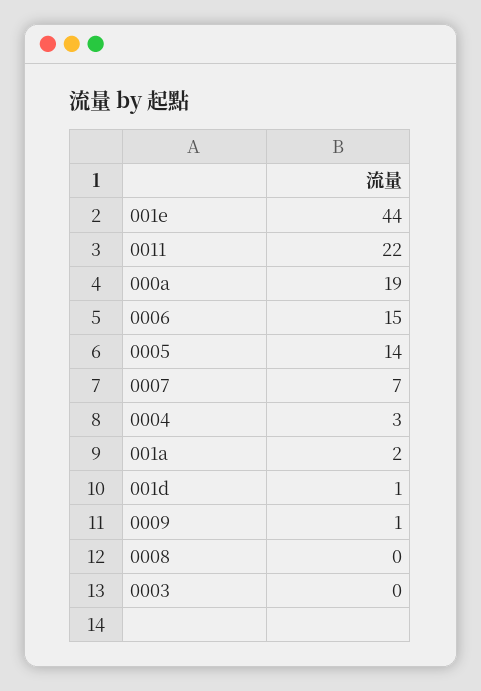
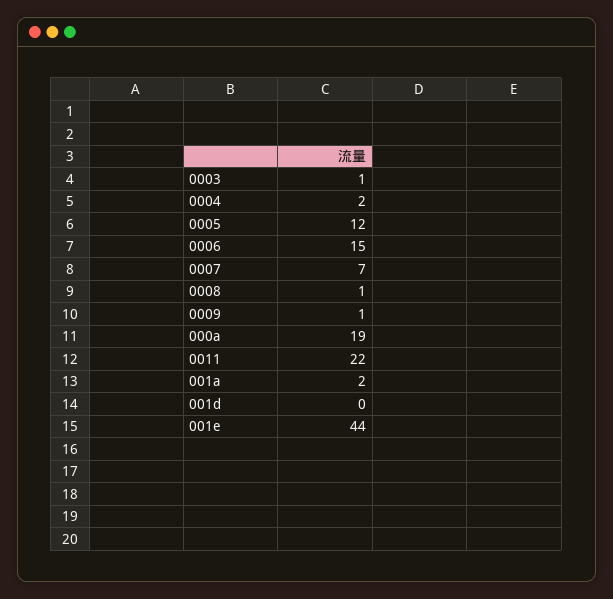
  {
    "001e": 44,
    "0011": 22,
    "000a": 19,
    "0006": 15,
-   "0005": 14,
+   "0005": 12,
    "0007": 7,
-   "0004": 3,
+   "0004": 2,
    "001a": 2,
-   "001d": 1,
+   "001d": 0,
    "0009": 1,
-   "0008": 0,
+   "0008": 1,
-   "0003": 0
+   "0003": 1
  }

